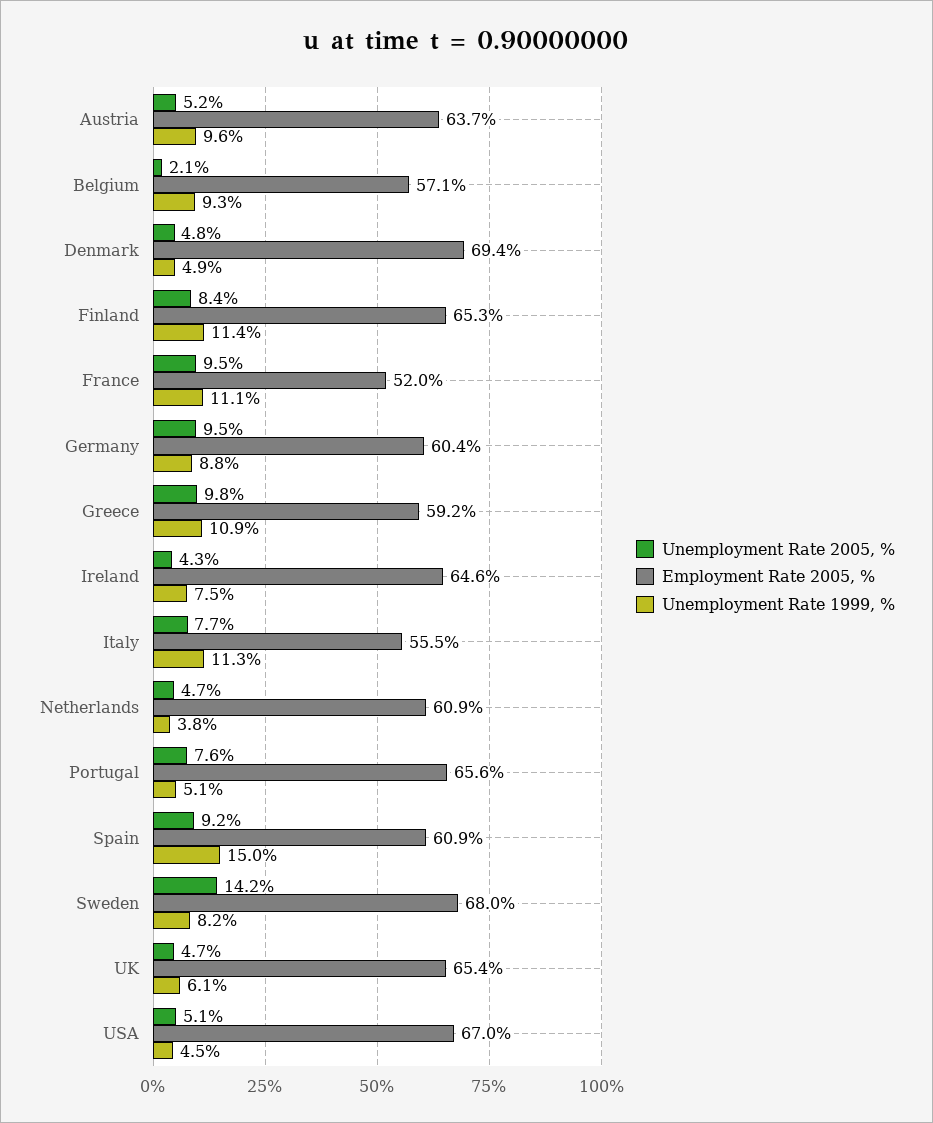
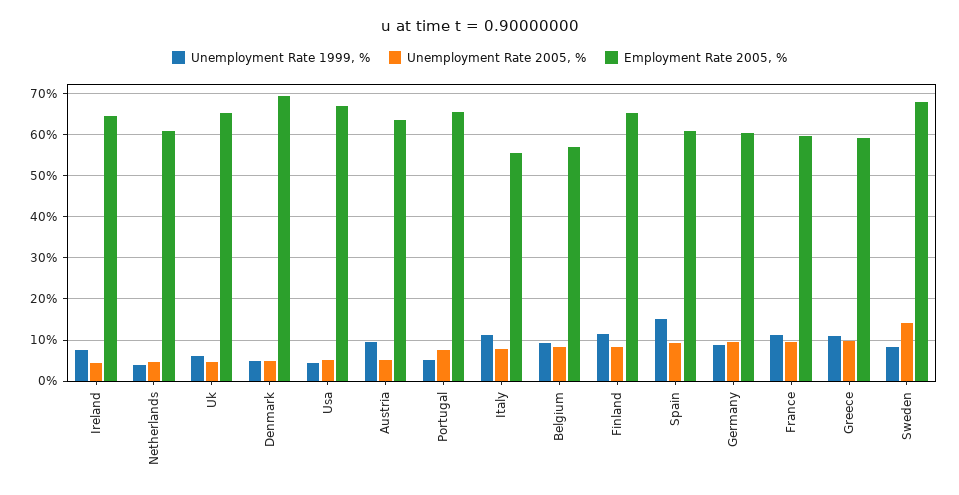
  {
    "Unemployment Rate 2005, %": {
      "Austria": 5.2,
-     "Belgium": 2.1,
+     "Belgium": 8,
      "Denmark": 4.8,
      "Finland": 8.4,
      "France": 9.5,
      "Germany": 9.5,
      "Greece": 9.8,
      "Ireland": 4.3,
      "Italy": 7.7,
      "Netherlands": 4.7,
      "Portugal": 7.6,
      "Spain": 9.2,
      "Sweden": 14.2,
      "UK": 4.7,
      "USA": 5.1
    },
    "Employment Rate 2005, %": {
      "Austria": 63.7,
      "Belgium": 57.1,
      "Denmark": 69.4,
      "Finland": 65.3,
-     "France": 52,
+     "France": 60,
      "Germany": 60.4,
      "Greece": 59.2,
      "Ireland": 64.6,
      "Italy": 55.5,
      "Netherlands": 60.9,
      "Portugal": 65.6,
      "Spain": 60.9,
      "Sweden": 68,
      "UK": 65.4,
      "USA": 67
    },
    "Unemployment Rate 1999, %": {
      "Austria": 9.6,
      "Belgium": 9.3,
      "Denmark": 4.9,
      "Finland": 11.4,
      "France": 11.1,
      "Germany": 8.8,
      "Greece": 10.9,
      "Ireland": 7.5,
      "Italy": 11.3,
      "Netherlands": 3.8,
      "Portugal": 5.1,
      "Spain": 15,
      "Sweden": 8.2,
      "UK": 6.1,
      "USA": 4.5
    }
  }

